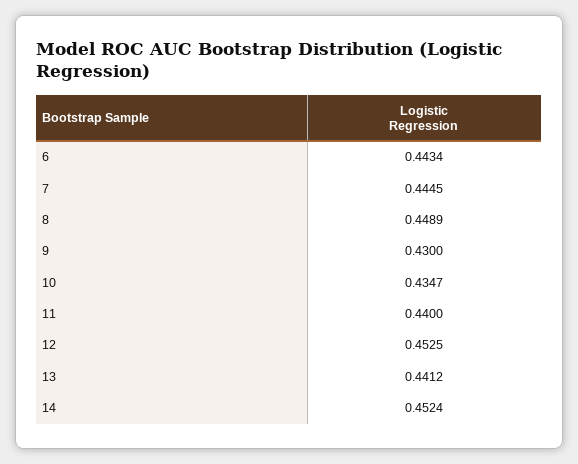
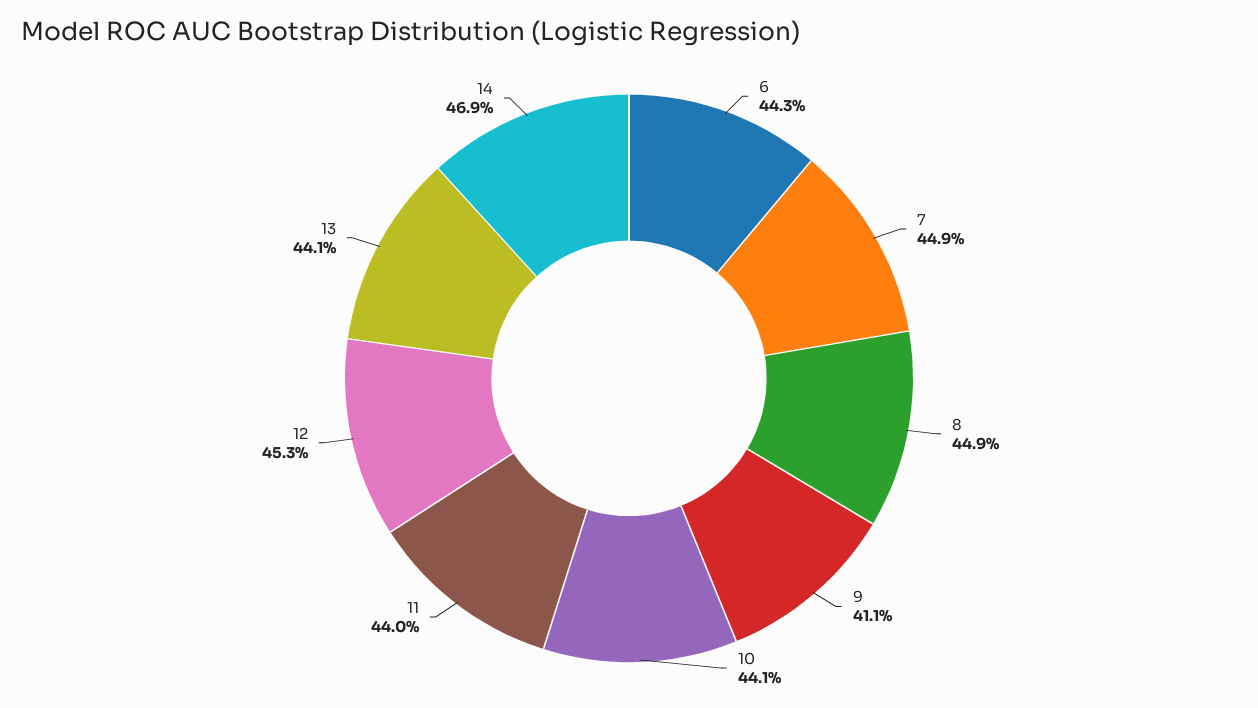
  {
    "6": 0.4434,
-   "7": 0.4445,
+   "7": 0.449,
    "8": 0.4489,
-   "9": 0.43,
+   "9": 0.411,
-   "10": 0.4347,
+   "10": 0.441,
    "11": 0.44,
    "12": 0.4525,
    "13": 0.4412,
-   "14": 0.4524
+   "14": 0.469
  }

